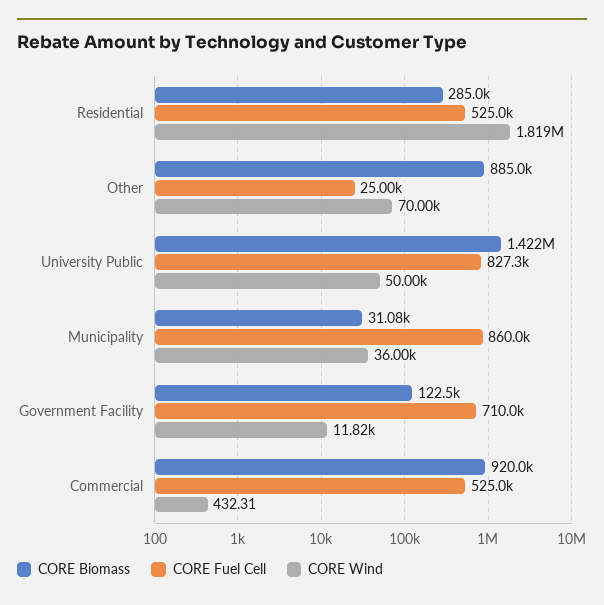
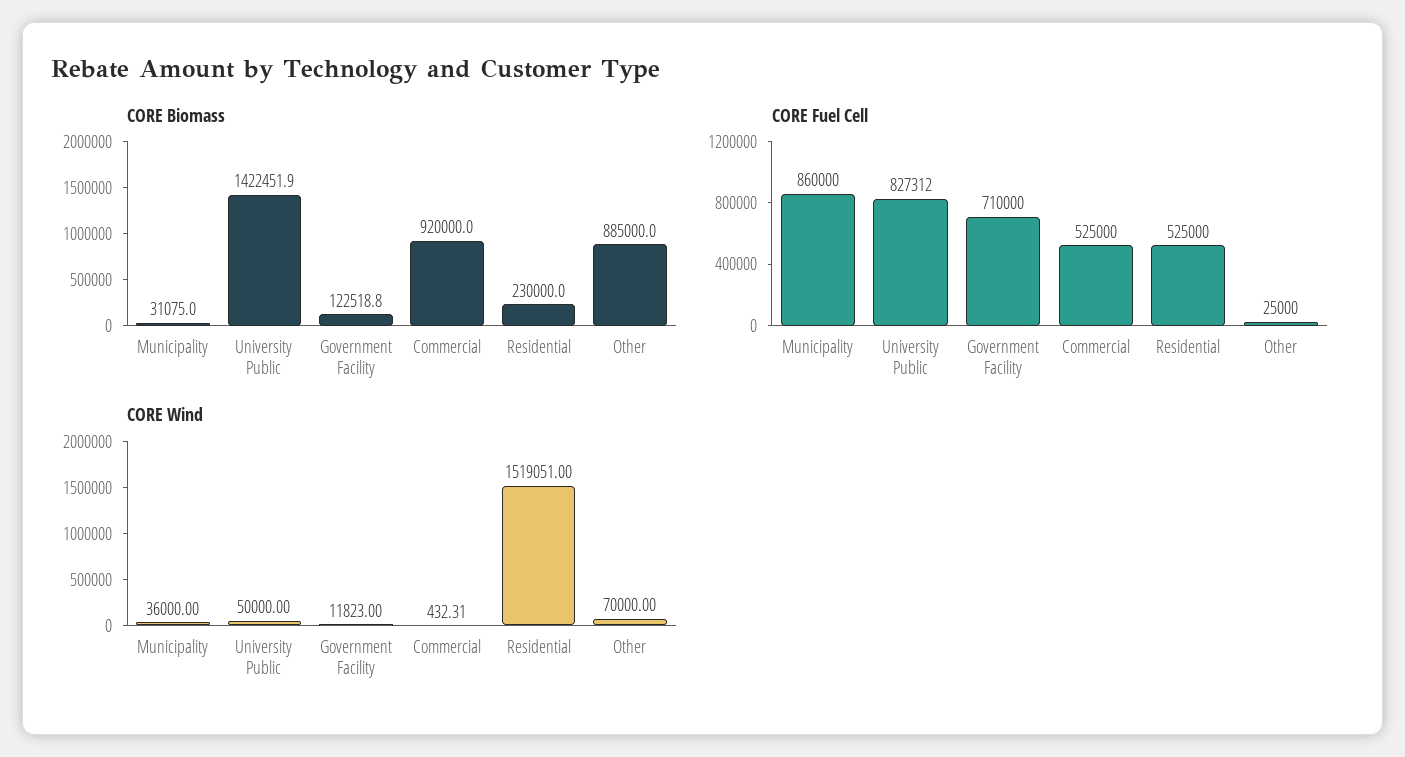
  {
    "CORE Biomass": {
-     "Residential": 285000,
+     "Residential": 230000,
      "Other": 885000,
      "University Public": 1422451.9,
      "Municipality": 31075,
      "Government Facility": 122518.8,
      "Commercial": 920000
    },
    "CORE Fuel Cell": {
      "Residential": 525000,
      "Other": 25000,
      "University Public": 827312,
      "Municipality": 860000,
      "Government Facility": 710000,
      "Commercial": 525000
    },
    "CORE Wind": {
-     "Residential": 1819000,
+     "Residential": 1519051,
      "Other": 70000,
      "University Public": 50000,
      "Municipality": 36000,
      "Government Facility": 11823,
      "Commercial": 432.31
    }
  }

